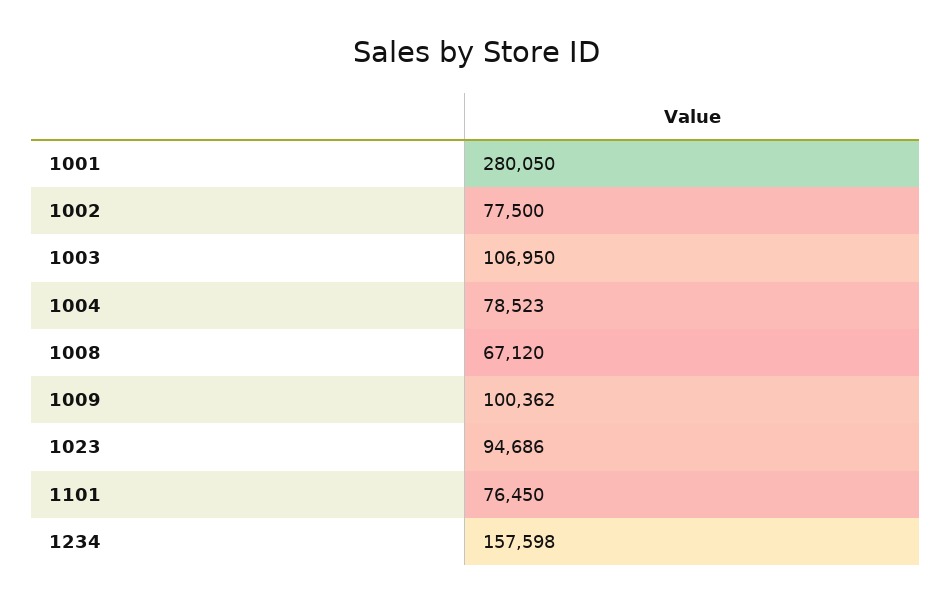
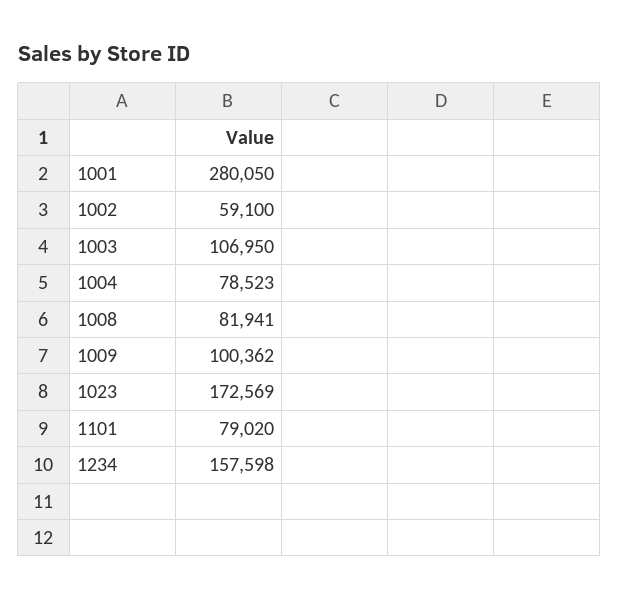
  {
    "1001": 280050,
-   "1002": 77500,
+   "1002": 59100,
    "1003": 106950,
    "1004": 78523,
-   "1008": 67120,
+   "1008": 81941,
    "1009": 100362,
-   "1023": 94686,
+   "1023": 172569,
-   "1101": 76450,
+   "1101": 79020,
    "1234": 157598
  }

